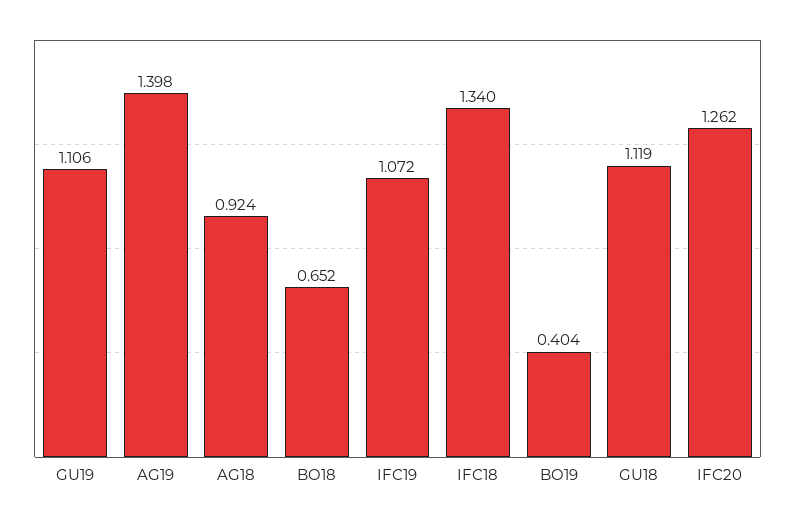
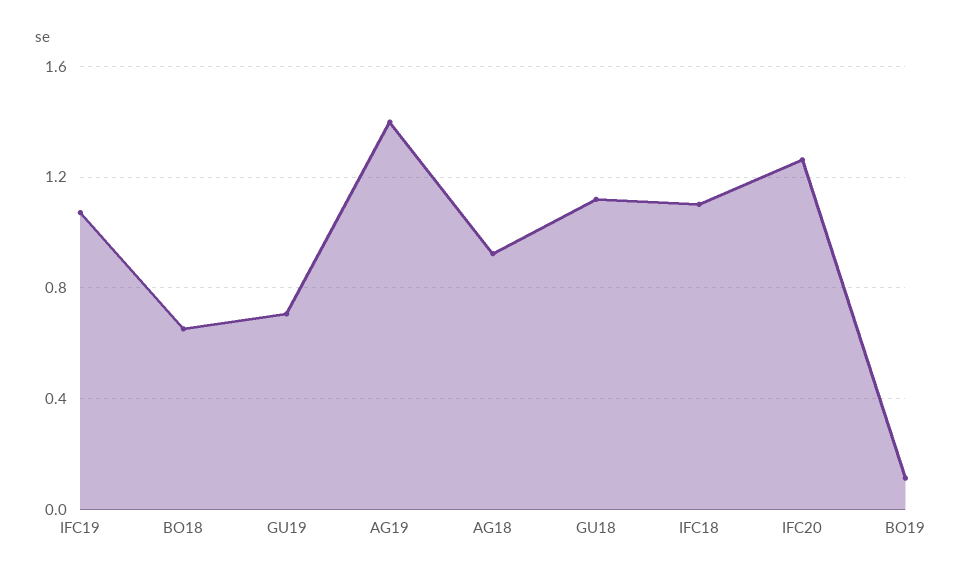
  {
-   "GU19": 1.106,
+   "GU19": 0.7,
    "AG19": 1.398,
    "AG18": 0.924,
    "BO18": 0.652,
    "IFC19": 1.072,
-   "IFC18": 1.34,
+   "IFC18": 1.1,
-   "BO19": 0.404,
+   "BO19": 0.1,
    "GU18": 1.119,
    "IFC20": 1.262
  }

